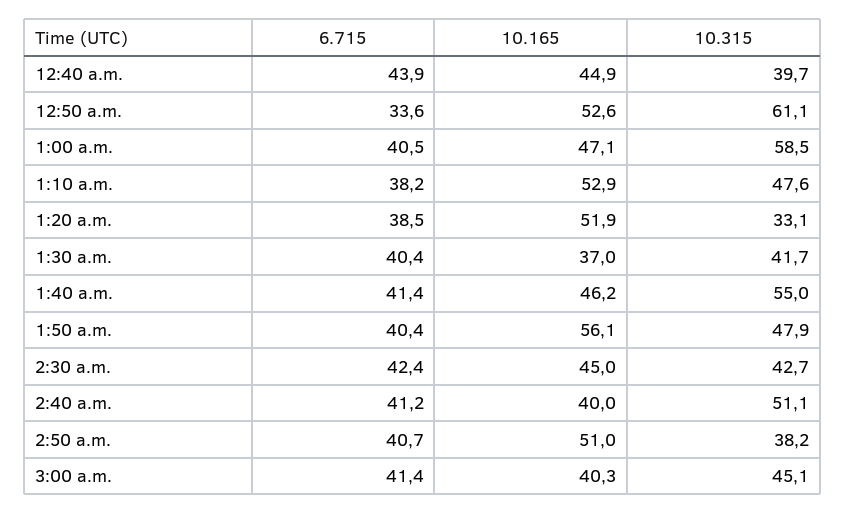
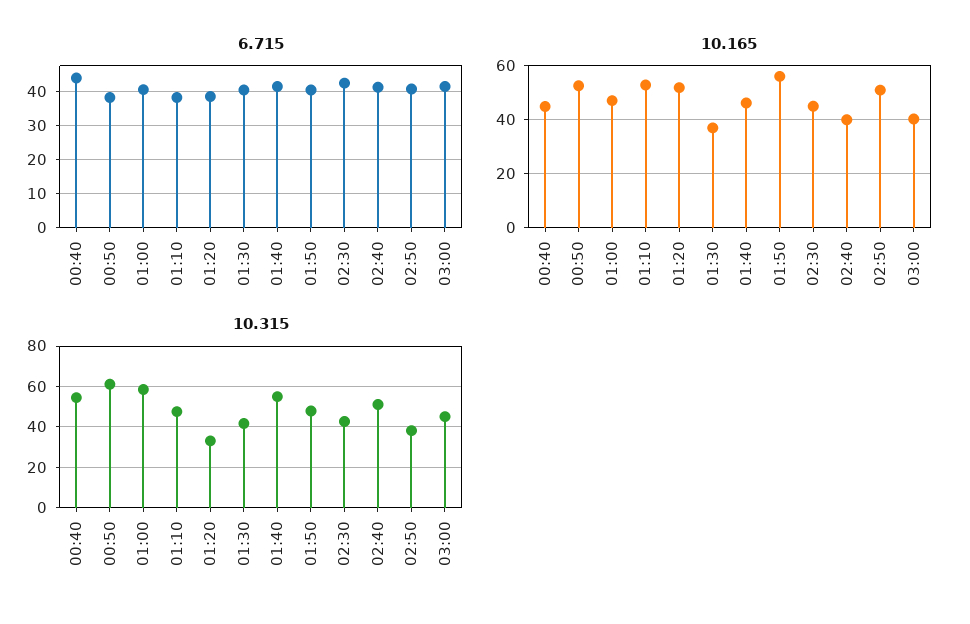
  {
    "6.715": {
      "12:40 a.m.": 43.9,
-     "12:50 a.m.": 33.6,
+     "12:50 a.m.": 38,
      "1:00 a.m.": 40.5,
      "1:10 a.m.": 38.2,
      "1:20 a.m.": 38.5,
      "1:30 a.m.": 40.4,
      "1:40 a.m.": 41.4,
      "1:50 a.m.": 40.4,
      "2:30 a.m.": 42.4,
      "2:40 a.m.": 41.2,
      "2:50 a.m.": 40.7,
      "3:00 a.m.": 41.4
    },
    "10.165": {
      "12:40 a.m.": 44.9,
      "12:50 a.m.": 52.6,
      "1:00 a.m.": 47.1,
      "1:10 a.m.": 52.9,
      "1:20 a.m.": 51.9,
      "1:30 a.m.": 37,
      "1:40 a.m.": 46.2,
      "1:50 a.m.": 56.1,
      "2:30 a.m.": 45,
      "2:40 a.m.": 40,
      "2:50 a.m.": 51,
      "3:00 a.m.": 40.3
    },
    "10.315": {
-     "12:40 a.m.": 39.7,
+     "12:40 a.m.": 55,
      "12:50 a.m.": 61.1,
      "1:00 a.m.": 58.5,
      "1:10 a.m.": 47.6,
      "1:20 a.m.": 33.1,
      "1:30 a.m.": 41.7,
      "1:40 a.m.": 55,
      "1:50 a.m.": 47.9,
      "2:30 a.m.": 42.7,
      "2:40 a.m.": 51.1,
      "2:50 a.m.": 38.2,
      "3:00 a.m.": 45.1
    }
  }

